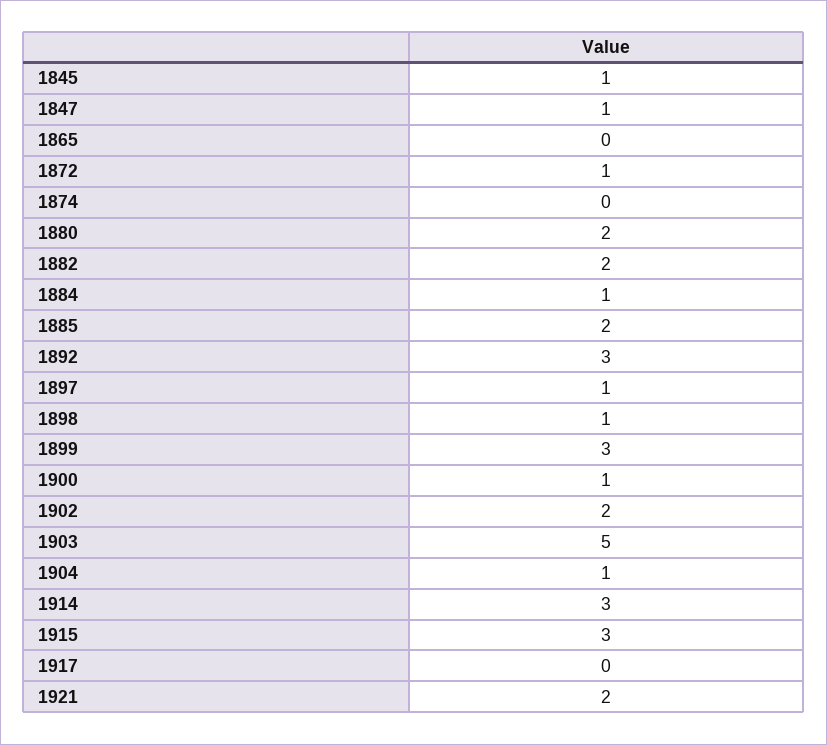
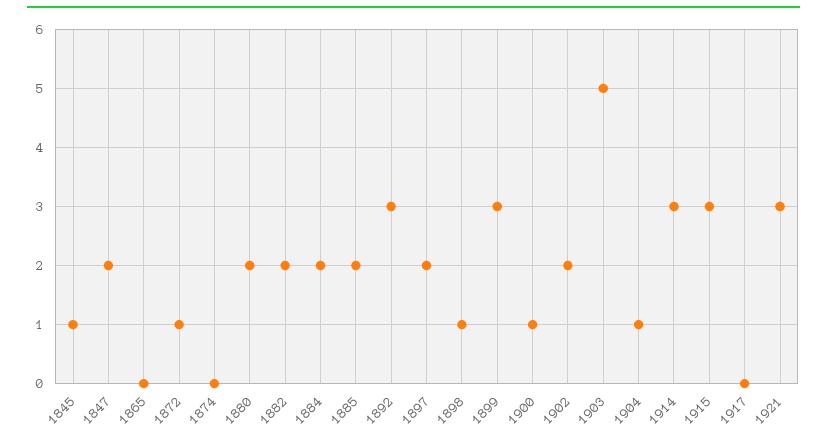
  {
    "1845": 1,
-   "1847": 1,
+   "1847": 2,
    "1865": 0,
    "1872": 1,
    "1874": 0,
    "1880": 2,
    "1882": 2,
-   "1884": 1,
+   "1884": 2,
    "1885": 2,
    "1892": 3,
-   "1897": 1,
+   "1897": 2,
    "1898": 1,
    "1899": 3,
    "1900": 1,
    "1902": 2,
    "1903": 5,
    "1904": 1,
    "1914": 3,
    "1915": 3,
    "1917": 0,
-   "1921": 2
+   "1921": 3
  }

